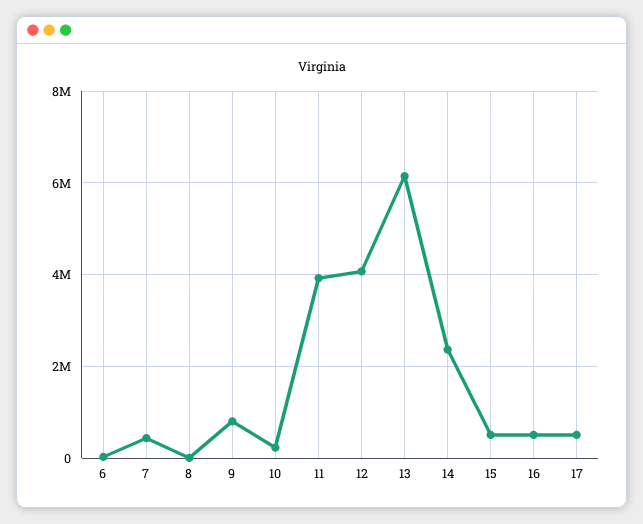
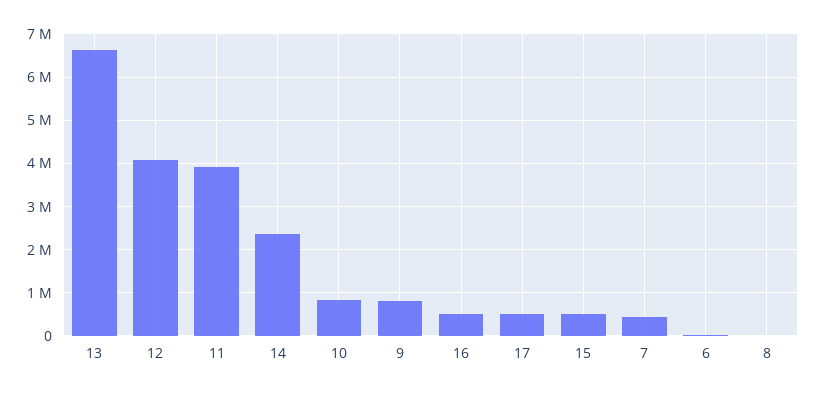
  {
    "6": 0,
    "7": 400000,
    "8": 0,
    "9": 800000,
-   "10": 200000,
+   "10": 800000,
    "11": 4000000,
    "12": 4000000,
-   "13": 6200000,
+   "13": 6600000,
    "14": 2400000,
    "15": 600000,
    "16": 600000,
    "17": 600000
  }

